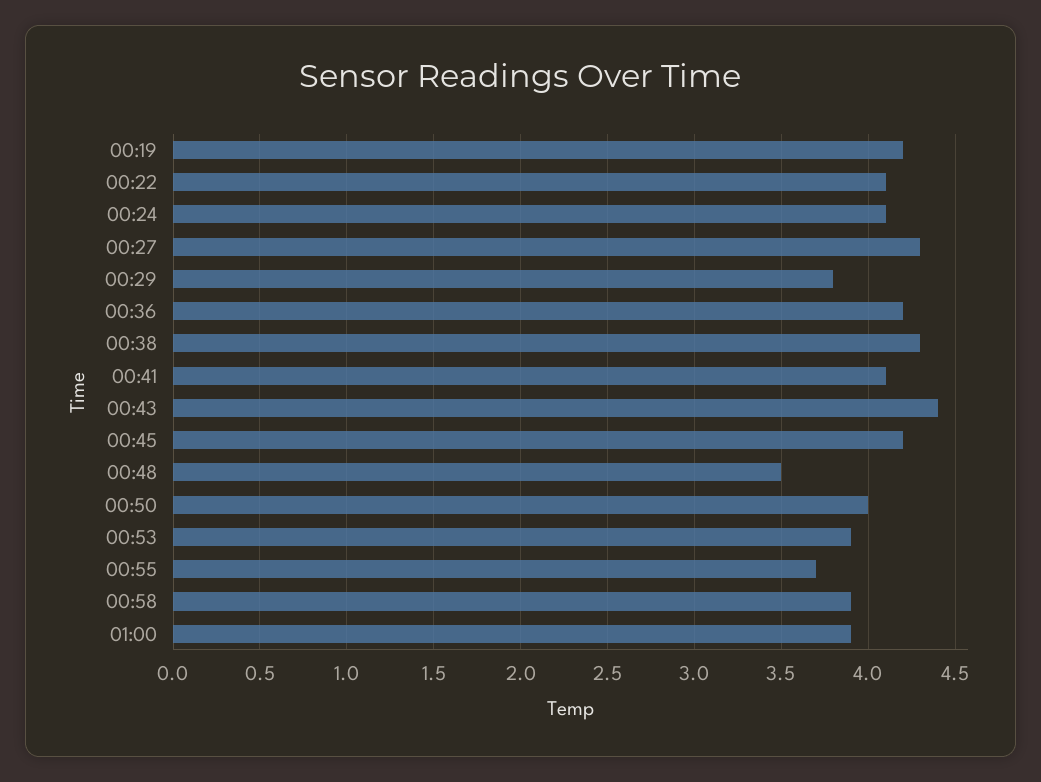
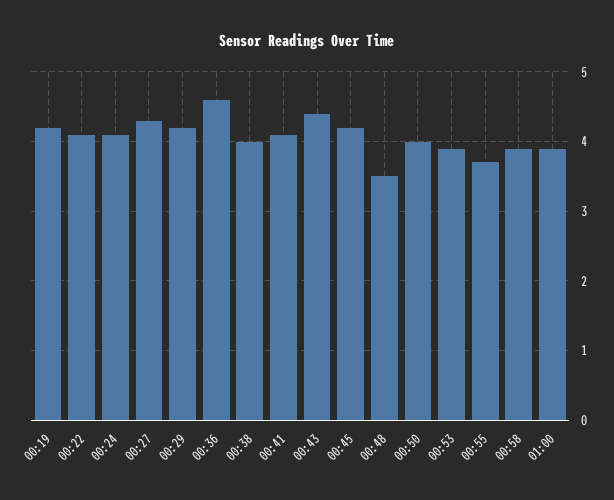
  {
    "00:19": 4.2,
    "00:22": 4.1,
    "00:24": 4.1,
    "00:27": 4.3,
-   "00:29": 3.8,
+   "00:29": 4.2,
-   "00:36": 4.2,
+   "00:36": 4.6,
-   "00:38": 4.3,
+   "00:38": 4,
    "00:41": 4.1,
    "00:43": 4.4,
    "00:45": 4.2,
    "00:48": 3.5,
    "00:50": 4,
    "00:53": 3.9,
    "00:55": 3.7,
    "00:58": 3.9,
    "01:00": 3.9
  }

